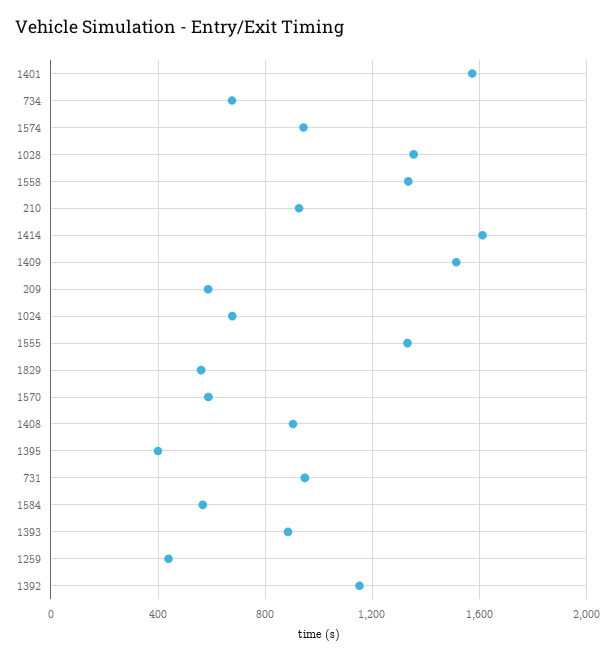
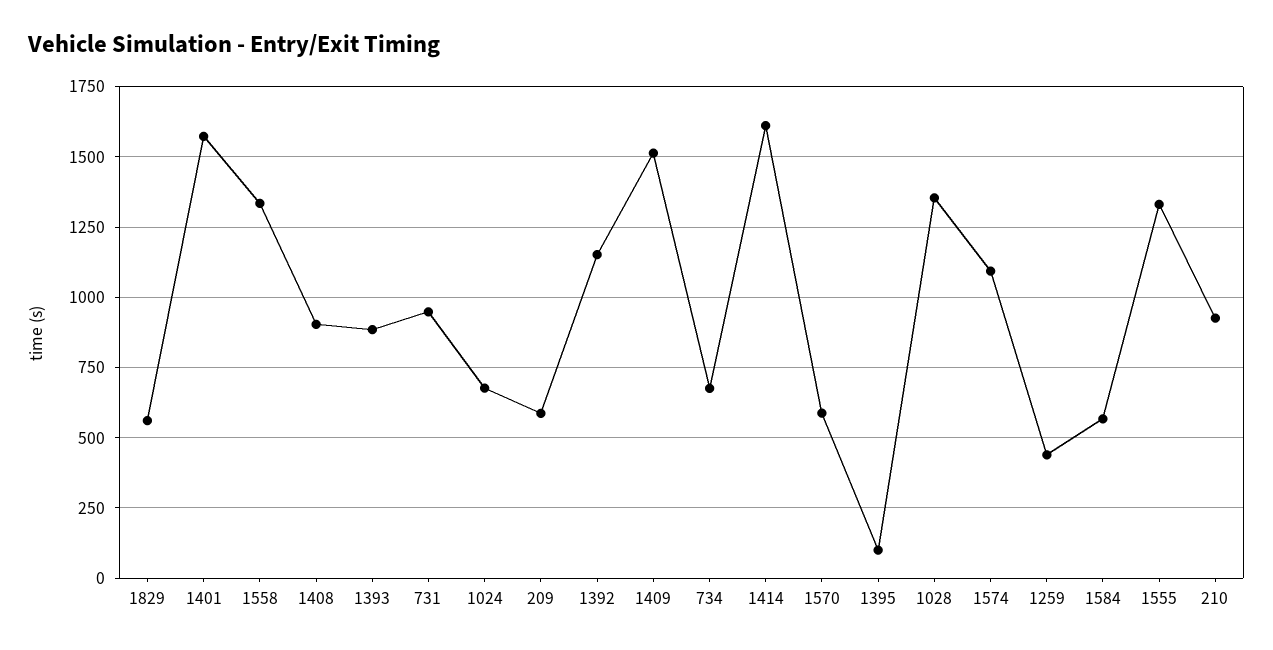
  {
    "1401": 1575,
    "734": 675,
-   "1574": 950,
+   "1574": 1100,
    "1028": 1350,
    "1558": 1325,
    "210": 925,
    "1414": 1600,
    "1409": 1525,
    "209": 575,
    "1024": 675,
    "1555": 1325,
    "1829": 550,
    "1570": 600,
    "1408": 900,
-   "1395": 400,
+   "1395": 100,
    "731": 950,
    "1584": 575,
    "1393": 875,
    "1259": 450,
    "1392": 1150
  }

